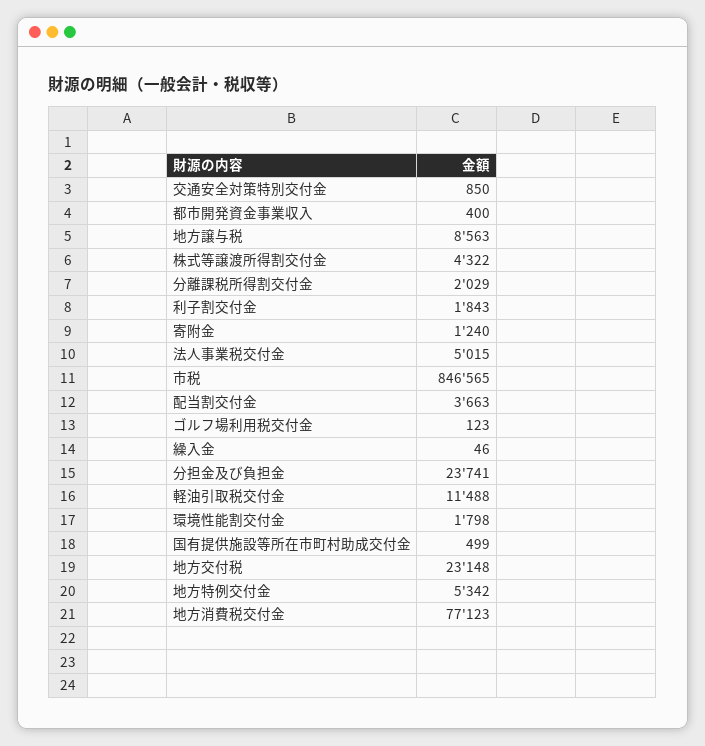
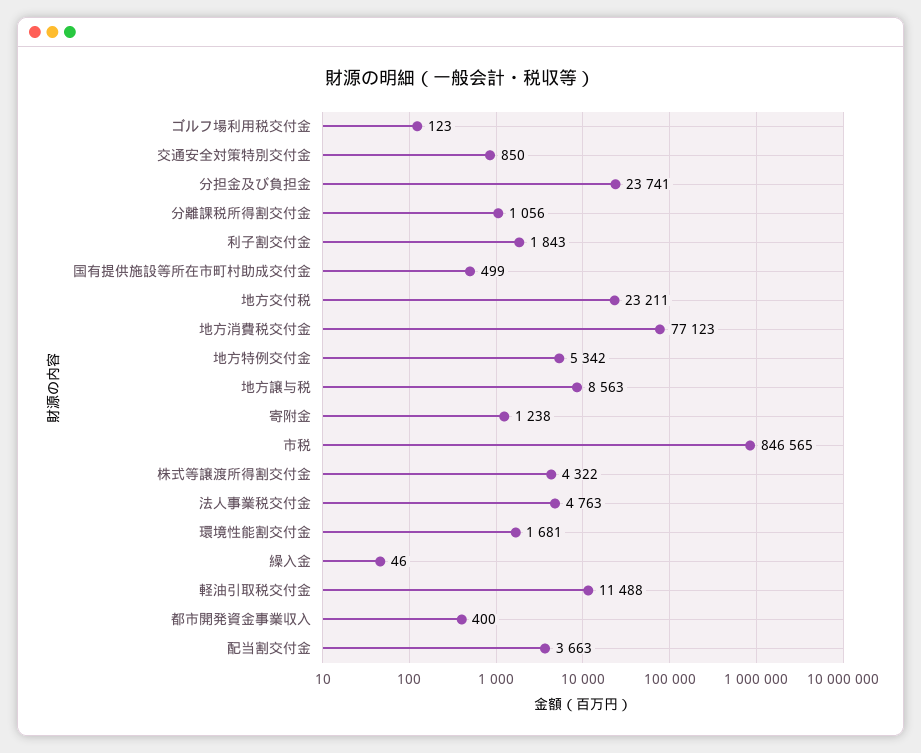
  {
    "交通安全対策特別交付金": 850,
    "都市開発資金事業収入": 400,
    "地方譲与税": 8563,
    "株式等譲渡所得割交付金": 4322,
-   "分離課税所得割交付金": 2029,
+   "分離課税所得割交付金": 1056,
    "利子割交付金": 1843,
-   "寄附金": 1240,
+   "寄附金": 1238,
-   "法人事業税交付金": 5015,
+   "法人事業税交付金": 4763,
    "市税": 846565,
    "配当割交付金": 3663,
    "ゴルフ場利用税交付金": 123,
    "繰入金": 46,
    "分担金及び負担金": 23741,
    "軽油引取税交付金": 11488,
-   "環境性能割交付金": 1798,
+   "環境性能割交付金": 1681,
    "国有提供施設等所在市町村助成交付金": 499,
-   "地方交付税": 23148,
+   "地方交付税": 23211,
    "地方特例交付金": 5342,
    "地方消費税交付金": 77123
  }

